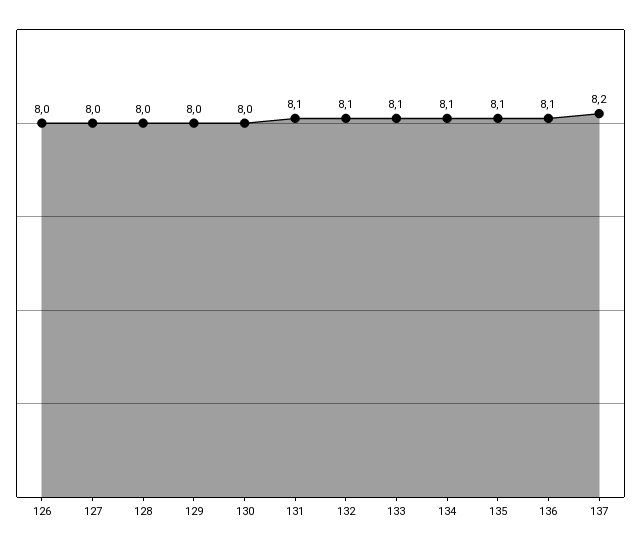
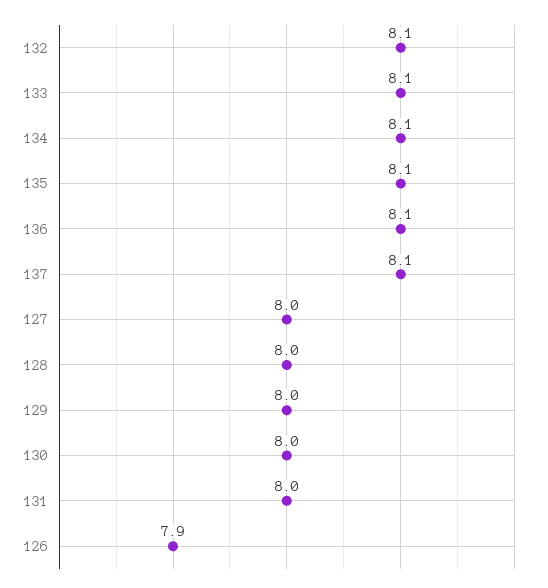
  {
-   "126": 8,
+   "126": 7.9,
    "127": 8,
    "128": 8,
    "129": 8,
    "130": 8,
-   "131": 8.1,
+   "131": 8,
    "132": 8.1,
    "133": 8.1,
    "134": 8.1,
    "135": 8.1,
    "136": 8.1,
-   "137": 8.2
+   "137": 8.1
  }

